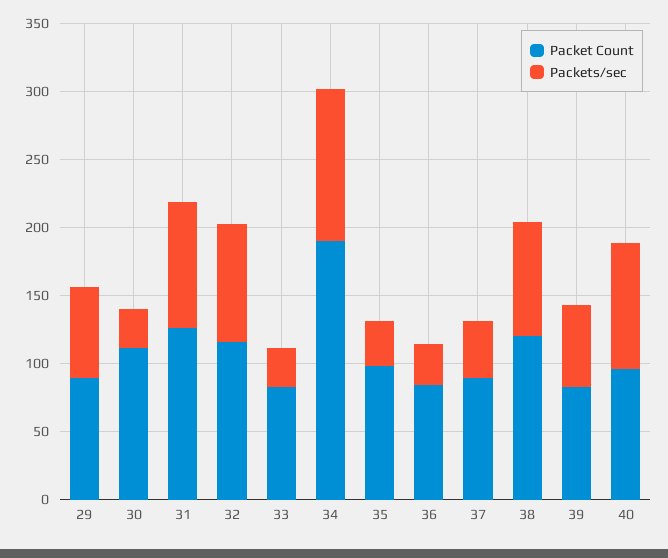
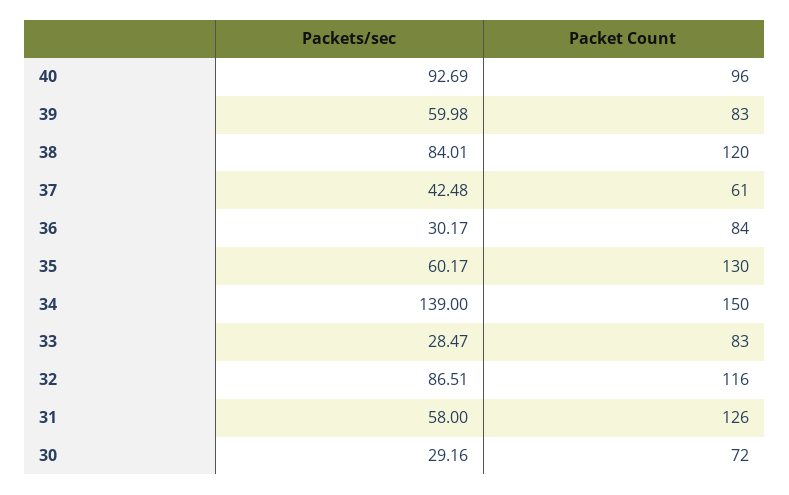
  {
    "Packet Count": {
-     "29": 90,
-     "30": 110,
+     "30": 72,
      "31": 126,
      "32": 116,
      "33": 83,
-     "34": 190,
+     "34": 150,
-     "35": 100,
+     "35": 130,
      "36": 84,
-     "37": 90,
+     "37": 61,
      "38": 120,
      "39": 83,
      "40": 96
    },
    "Packets/sec": {
-     "29": 70,
      "30": 29.16,
-     "31": 90,
+     "31": 58,
      "32": 86.51,
      "33": 28.47,
-     "34": 110,
+     "34": 139,
-     "35": 30,
+     "35": 60.17,
      "36": 30.17,
      "37": 42.48,
      "38": 84.01,
      "39": 59.98,
      "40": 92.69
    }
  }

